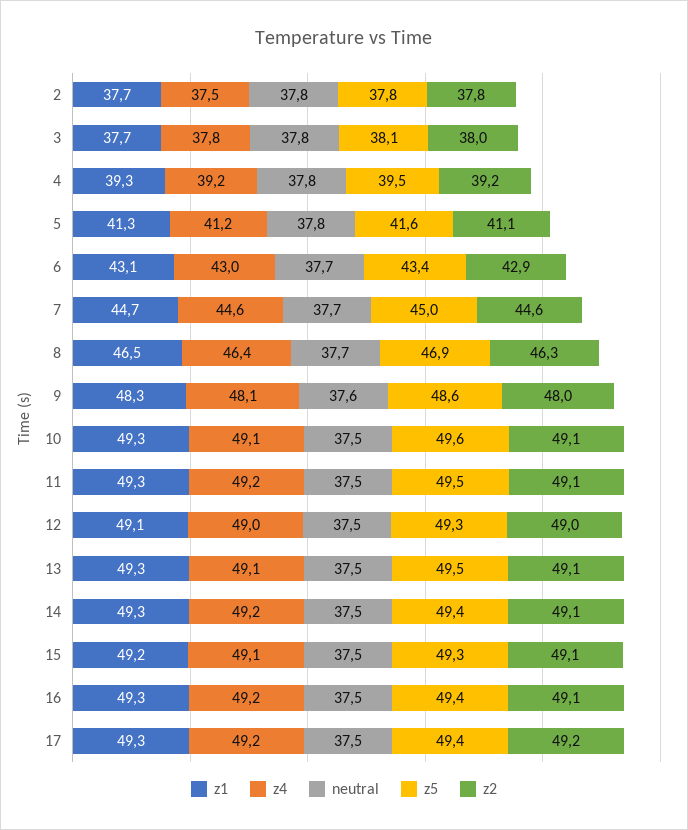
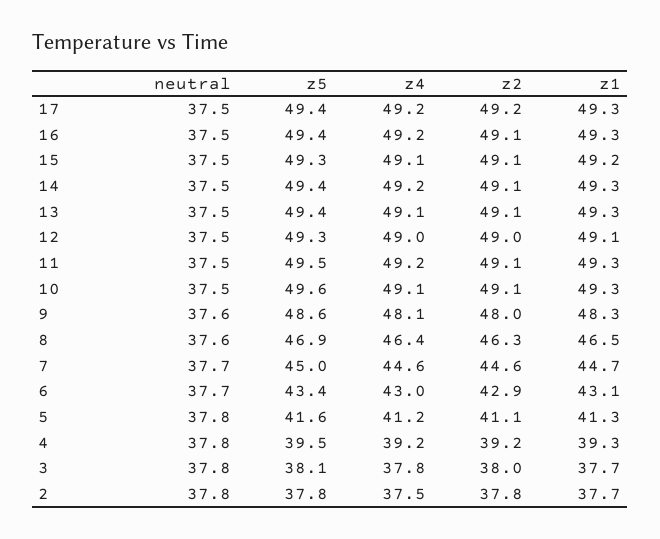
  {
    "z1": {
      "2": 37.7,
      "3": 37.7,
      "4": 39.3,
      "5": 41.3,
      "6": 43.1,
      "7": 44.7,
      "8": 46.5,
      "9": 48.3,
      "10": 49.3,
      "11": 49.3,
      "12": 49.1,
      "13": 49.3,
      "14": 49.3,
      "15": 49.2,
      "16": 49.3,
      "17": 49.3
    },
    "z4": {
      "2": 37.5,
      "3": 37.8,
      "4": 39.2,
      "5": 41.2,
      "6": 43,
      "7": 44.6,
      "8": 46.4,
      "9": 48.1,
      "10": 49.1,
      "11": 49.2,
      "12": 49,
      "13": 49.1,
      "14": 49.2,
      "15": 49.1,
      "16": 49.2,
      "17": 49.2
    },
    "neutral": {
      "2": 37.8,
      "3": 37.8,
      "4": 37.8,
      "5": 37.8,
      "6": 37.7,
      "7": 37.7,
-     "8": 37.7,
+     "8": 37.6,
      "9": 37.6,
      "10": 37.5,
      "11": 37.5,
      "12": 37.5,
      "13": 37.5,
      "14": 37.5,
      "15": 37.5,
      "16": 37.5,
      "17": 37.5
    },
    "z5": {
      "2": 37.8,
      "3": 38.1,
      "4": 39.5,
      "5": 41.6,
      "6": 43.4,
      "7": 45,
      "8": 46.9,
      "9": 48.6,
      "10": 49.6,
      "11": 49.5,
      "12": 49.3,
-     "13": 49.5,
+     "13": 49.4,
      "14": 49.4,
      "15": 49.3,
      "16": 49.4,
      "17": 49.4
    },
    "z2": {
      "2": 37.8,
      "3": 38,
      "4": 39.2,
      "5": 41.1,
      "6": 42.9,
      "7": 44.6,
      "8": 46.3,
      "9": 48,
      "10": 49.1,
      "11": 49.1,
      "12": 49,
      "13": 49.1,
      "14": 49.1,
      "15": 49.1,
      "16": 49.1,
      "17": 49.2
    }
  }

